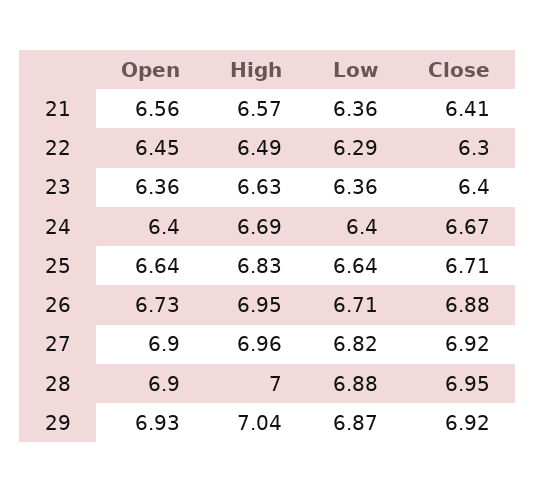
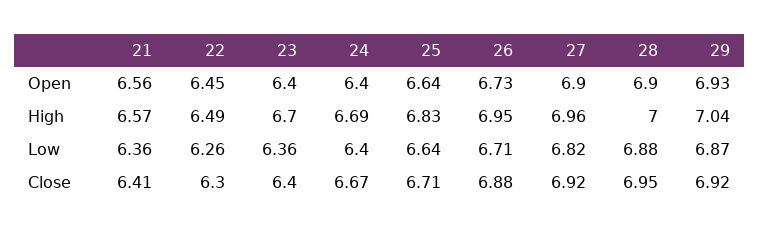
  {
    "Open": {
      "21": 6.56,
      "22": 6.45,
-     "23": 6.36,
+     "23": 6.4,
      "24": 6.4,
      "25": 6.64,
      "26": 6.73,
      "27": 6.9,
      "28": 6.9,
      "29": 6.93
    },
    "High": {
      "21": 6.57,
      "22": 6.49,
-     "23": 6.63,
+     "23": 6.7,
      "24": 6.69,
      "25": 6.83,
      "26": 6.95,
      "27": 6.96,
      "28": 7,
      "29": 7.04
    },
    "Low": {
      "21": 6.36,
-     "22": 6.29,
+     "22": 6.26,
      "23": 6.36,
      "24": 6.4,
      "25": 6.64,
      "26": 6.71,
      "27": 6.82,
      "28": 6.88,
      "29": 6.87
    },
    "Close": {
      "21": 6.41,
      "22": 6.3,
      "23": 6.4,
      "24": 6.67,
      "25": 6.71,
      "26": 6.88,
      "27": 6.92,
      "28": 6.95,
      "29": 6.92
    }
  }

